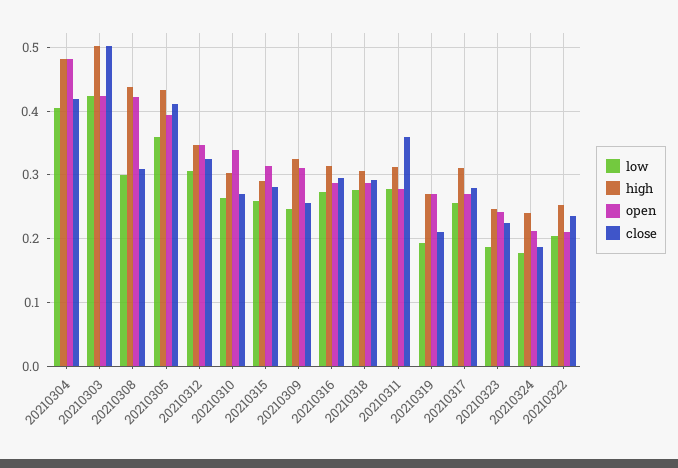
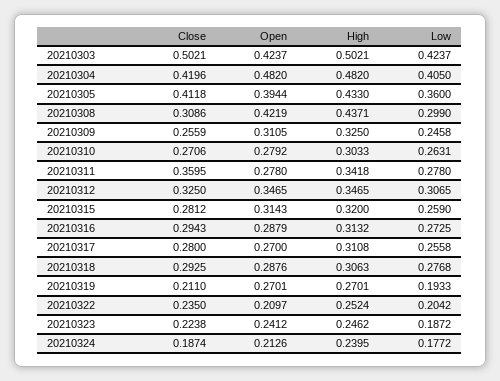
  {
    "low": {
      "20210304": 0.405,
      "20210303": 0.4237,
      "20210308": 0.299,
      "20210305": 0.36,
      "20210312": 0.3065,
      "20210310": 0.2631,
      "20210315": 0.259,
      "20210309": 0.2458,
      "20210316": 0.2725,
      "20210318": 0.2768,
      "20210311": 0.278,
      "20210319": 0.1933,
      "20210317": 0.2558,
      "20210323": 0.1872,
      "20210324": 0.1772,
      "20210322": 0.2042
    },
    "high": {
      "20210304": 0.482,
      "20210303": 0.5021,
      "20210308": 0.4371,
      "20210305": 0.433,
      "20210312": 0.3465,
      "20210310": 0.3033,
-     "20210315": 0.29,
+     "20210315": 0.32,
      "20210309": 0.325,
      "20210316": 0.3132,
      "20210318": 0.3063,
-     "20210311": 0.31,
+     "20210311": 0.3418,
      "20210319": 0.2701,
      "20210317": 0.3108,
      "20210323": 0.2462,
      "20210324": 0.2395,
      "20210322": 0.2524
    },
    "open": {
      "20210304": 0.482,
      "20210303": 0.4237,
      "20210308": 0.4219,
      "20210305": 0.3944,
      "20210312": 0.3465,
-     "20210310": 0.34,
+     "20210310": 0.2792,
      "20210315": 0.3143,
      "20210309": 0.3105,
      "20210316": 0.2879,
      "20210318": 0.2876,
      "20210311": 0.278,
      "20210319": 0.2701,
      "20210317": 0.27,
      "20210323": 0.2412,
      "20210324": 0.2126,
      "20210322": 0.2097
    },
    "close": {
      "20210304": 0.4196,
      "20210303": 0.5021,
      "20210308": 0.3086,
      "20210305": 0.4118,
      "20210312": 0.325,
      "20210310": 0.2706,
      "20210315": 0.2812,
      "20210309": 0.2559,
      "20210316": 0.2943,
      "20210318": 0.2925,
      "20210311": 0.3595,
      "20210319": 0.211,
      "20210317": 0.28,
      "20210323": 0.2238,
      "20210324": 0.1874,
      "20210322": 0.235
    }
  }

